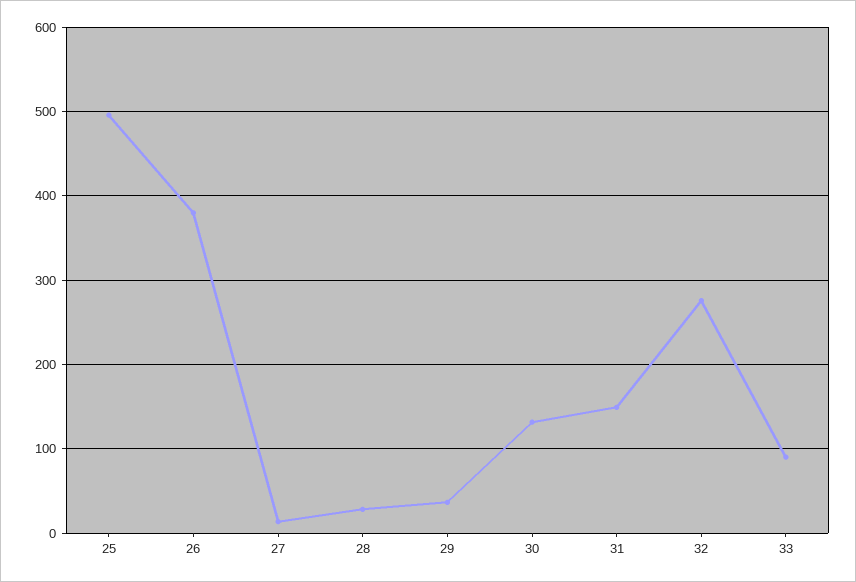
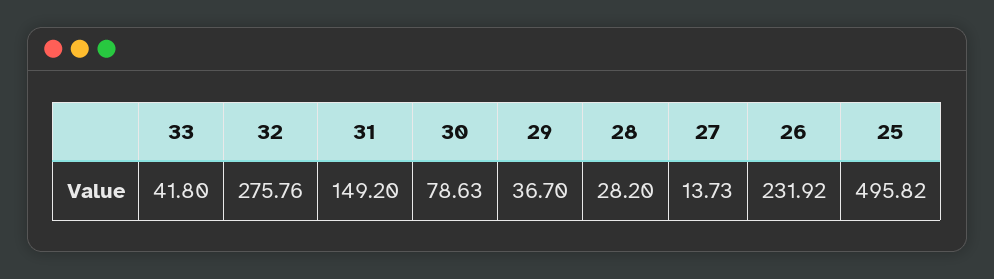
  {
    "25": 495.82,
-   "26": 380,
+   "26": 231.92,
    "27": 13.73,
    "28": 28.2,
    "29": 36.7,
-   "30": 130,
+   "30": 78.63,
    "31": 149.2,
    "32": 275.76,
-   "33": 90
+   "33": 41.8
  }

